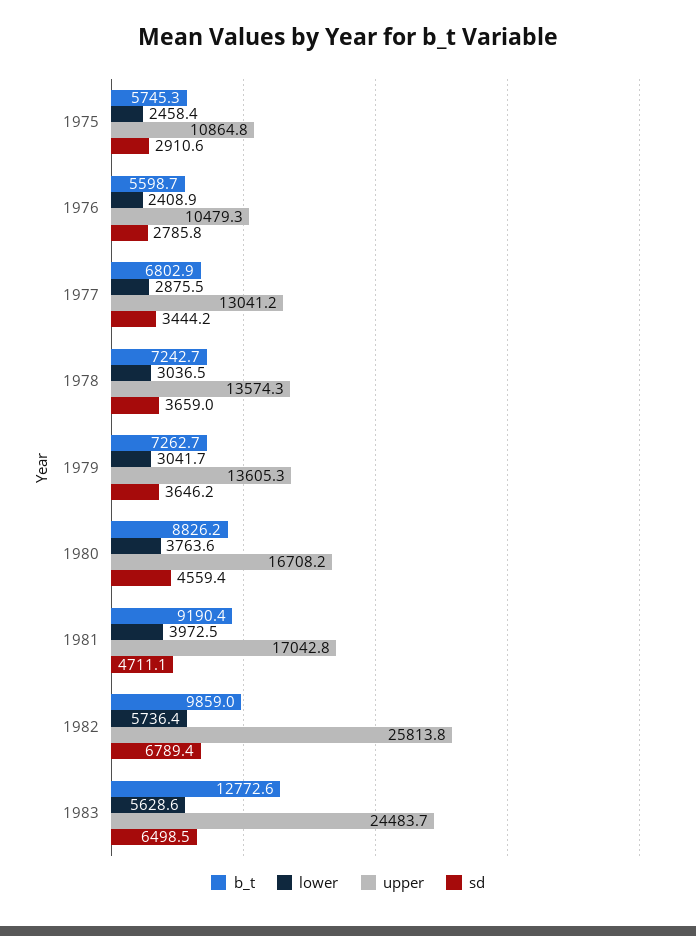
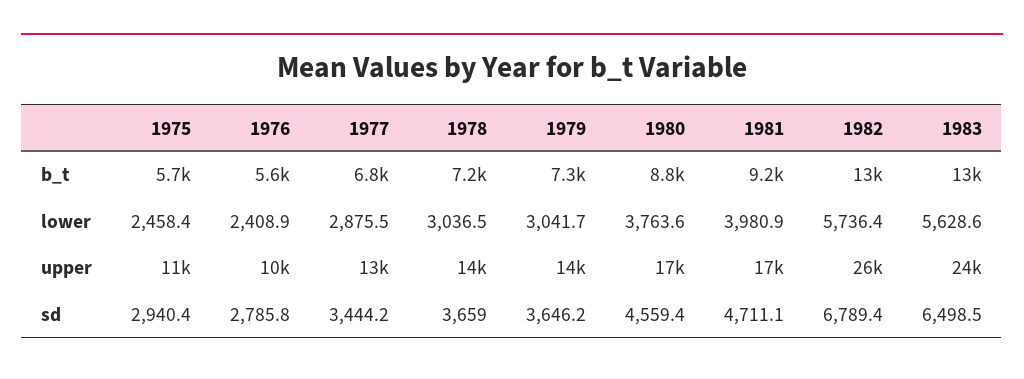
  {
    "b_t": {
      "1975": 5745.3,
      "1976": 5598.7,
      "1977": 6802.9,
      "1978": 7242.7,
      "1979": 7262.7,
      "1980": 8826.2,
      "1981": 9190.4,
-     "1982": 9859,
+     "1982": 13000,
      "1983": 12772.6
    },
    "lower": {
      "1975": 2458.4,
      "1976": 2408.9,
      "1977": 2875.5,
      "1978": 3036.5,
      "1979": 3041.7,
      "1980": 3763.6,
-     "1981": 3972.5,
+     "1981": 3980.9,
      "1982": 5736.4,
      "1983": 5628.6
    },
    "upper": {
      "1975": 10864.8,
      "1976": 10479.3,
      "1977": 13041.2,
      "1978": 13574.3,
      "1979": 13605.3,
      "1980": 16708.2,
      "1981": 17042.8,
      "1982": 25813.8,
      "1983": 24483.7
    },
    "sd": {
-     "1975": 2910.6,
+     "1975": 2940.4,
      "1976": 2785.8,
      "1977": 3444.2,
      "1978": 3659,
      "1979": 3646.2,
      "1980": 4559.4,
      "1981": 4711.1,
      "1982": 6789.4,
      "1983": 6498.5
    }
  }

